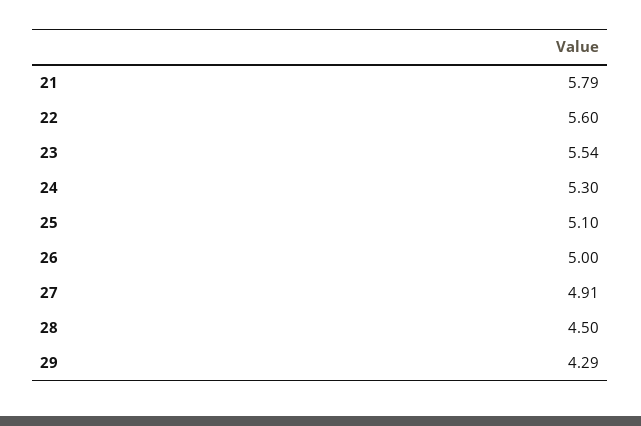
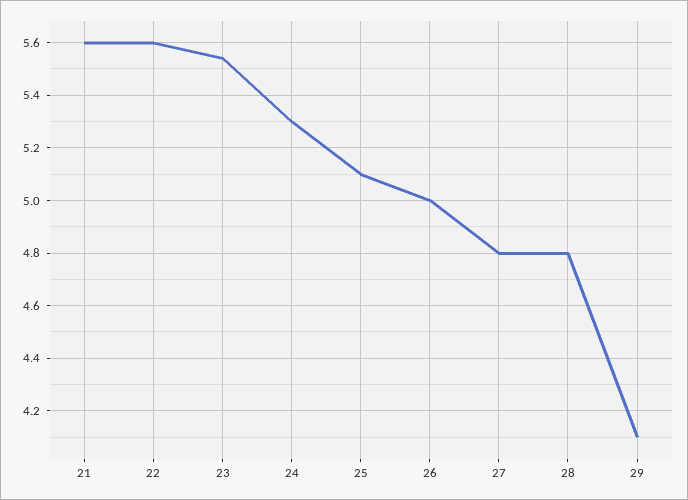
  {
-   "21": 5.79,
+   "21": 5.6,
    "22": 5.6,
    "23": 5.54,
    "24": 5.3,
    "25": 5.1,
    "26": 5,
-   "27": 4.91,
+   "27": 4.8,
-   "28": 4.5,
+   "28": 4.8,
-   "29": 4.29
+   "29": 4.1
  }

